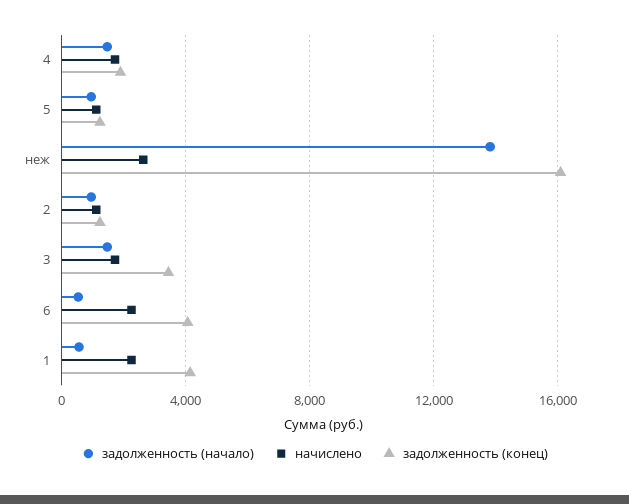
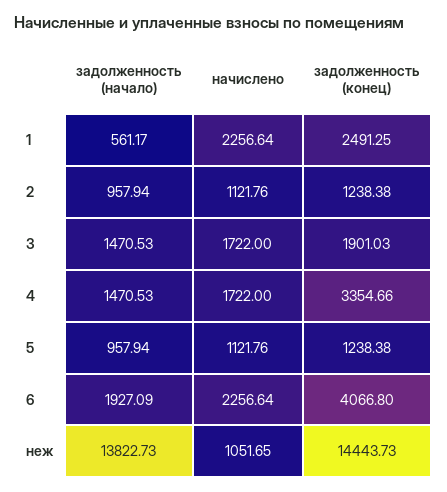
  {
    "задолженность (начало)": {
      "4": 1470.53,
      "5": 957.94,
      "неж": 13822.73,
      "2": 957.94,
      "3": 1470.53,
-     "6": 500,
+     "6": 1927.09,
      "1": 561.17
    },
    "начислено": {
      "4": 1722,
      "5": 1121.76,
-     "неж": 2500,
+     "неж": 1051.65,
      "2": 1121.76,
      "3": 1722,
      "6": 2256.64,
      "1": 2256.64
    },
    "задолженность (конец)": {
-     "4": 2000,
+     "4": 3354.66,
      "5": 1238.38,
-     "неж": 16000,
+     "неж": 14443.73,
      "2": 1238.38,
-     "3": 3500,
+     "3": 1901.03,
      "6": 4066.8,
-     "1": 4000
+     "1": 2491.25
    }
  }

